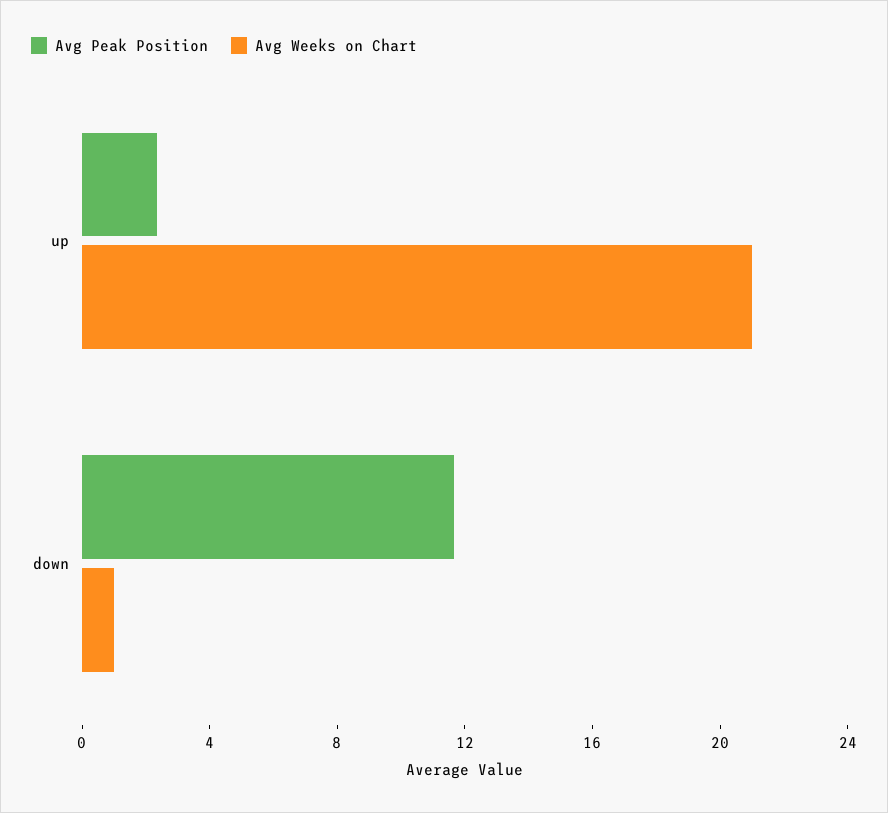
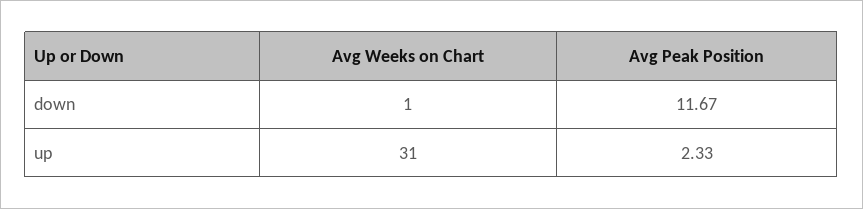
  {
    "Avg Peak Position": {
      "up": 2.33,
      "down": 11.67
    },
    "Avg Weeks on Chart": {
-     "up": 21,
+     "up": 31,
      "down": 1
    }
  }

